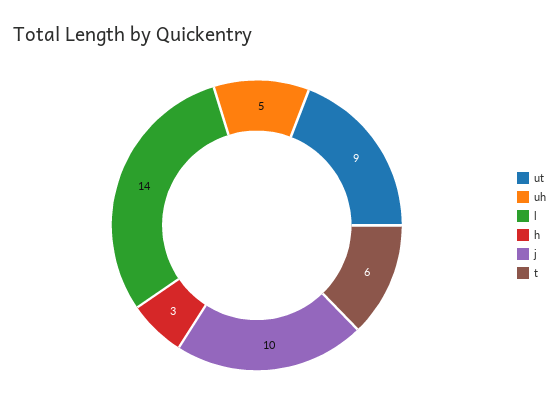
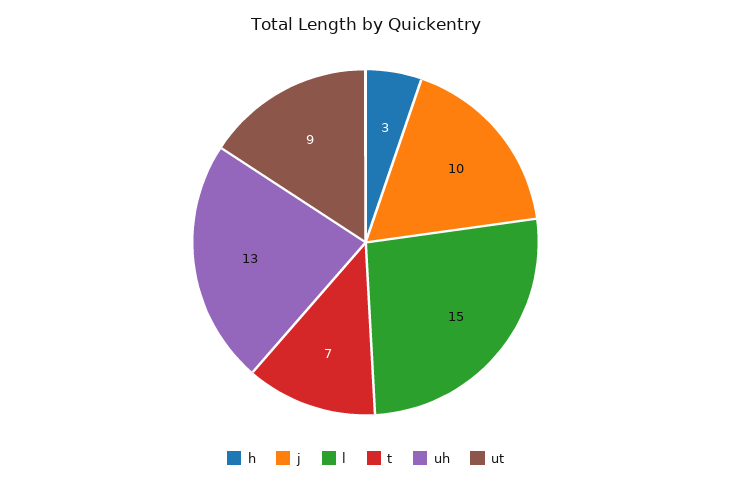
  {
    "ut": 9,
-   "uh": 5,
+   "uh": 13,
-   "l": 14,
+   "l": 15,
    "h": 3,
    "j": 10,
-   "t": 6
+   "t": 7
  }

